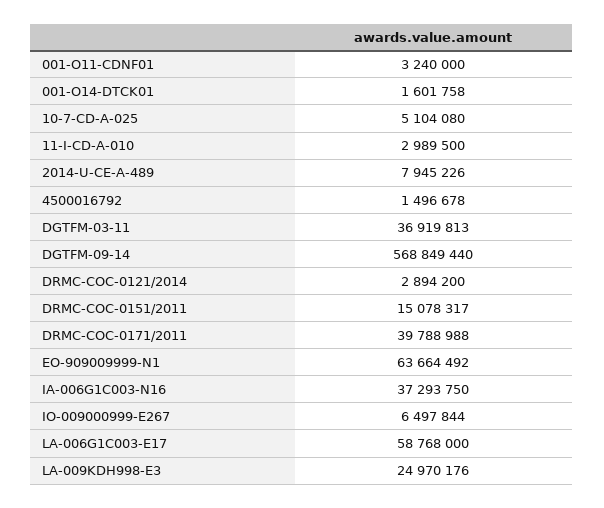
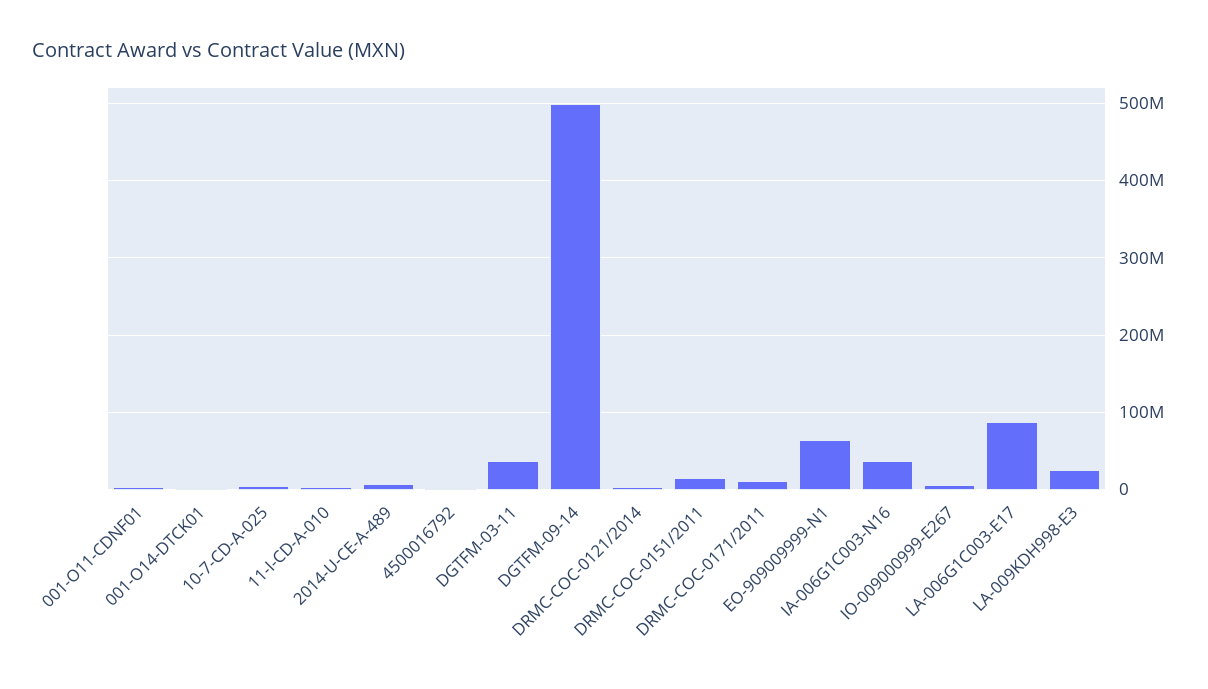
  {
    "001-O11-CDNF01": 3240000,
    "001-O14-DTCK01": 1601758,
    "10-7-CD-A-025": 5104080,
    "11-I-CD-A-010": 2989500,
    "2014-U-CE-A-489": 7945226,
    "4500016792": 1496678,
    "DGTFM-03-11": 36919813,
-   "DGTFM-09-14": 568849440,
+   "DGTFM-09-14": 500000000,
    "DRMC-COC-0121/2014": 2894200,
    "DRMC-COC-0151/2011": 15078317,
-   "DRMC-COC-0171/2011": 39788988,
+   "DRMC-COC-0171/2011": 10000000,
    "EO-909009999-N1": 63664492,
    "IA-006G1C003-N16": 37293750,
    "IO-009000999-E267": 6497844,
-   "LA-006G1C003-E17": 58768000,
+   "LA-006G1C003-E17": 90000000,
    "LA-009KDH998-E3": 24970176
  }

